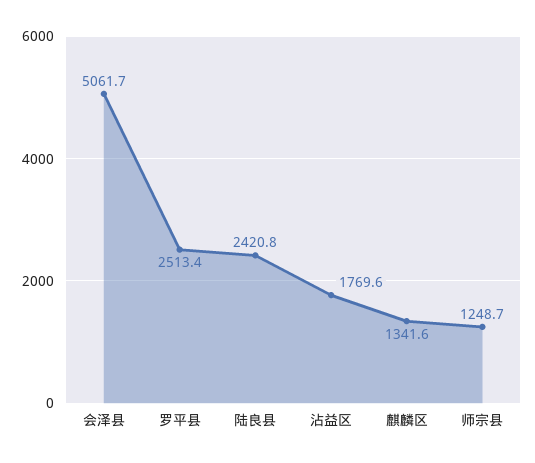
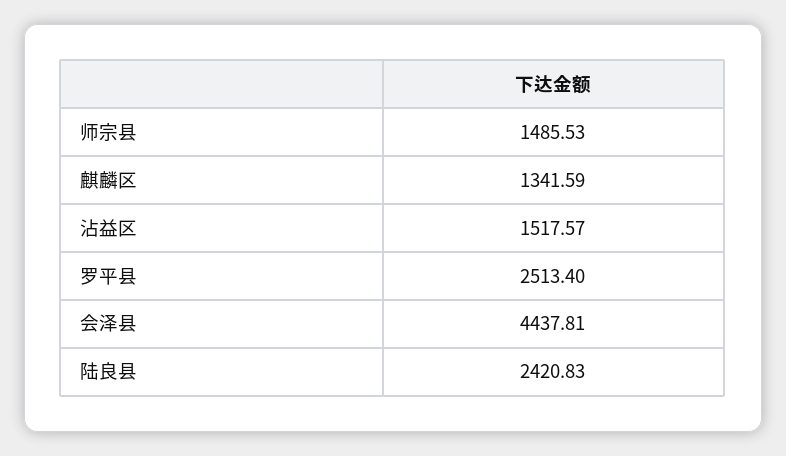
  {
-   "会泽县": 5061.7,
+   "会泽县": 4437.81,
    "罗平县": 2513.4,
    "陆良县": 2420.83,
-   "沾益区": 1769.6,
+   "沾益区": 1517.57,
    "麒麟区": 1341.59,
-   "师宗县": 1248.7
+   "师宗县": 1485.53
  }

